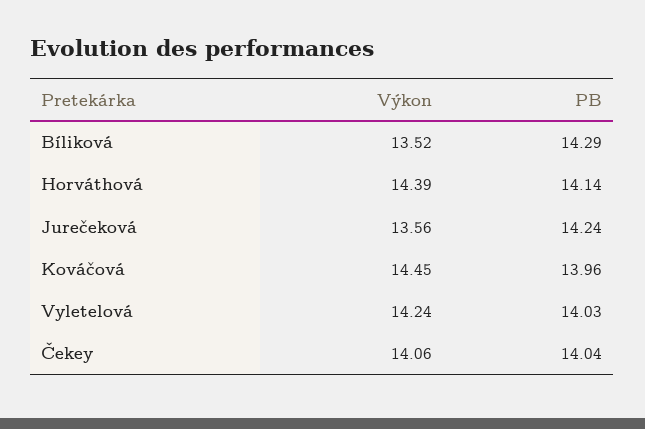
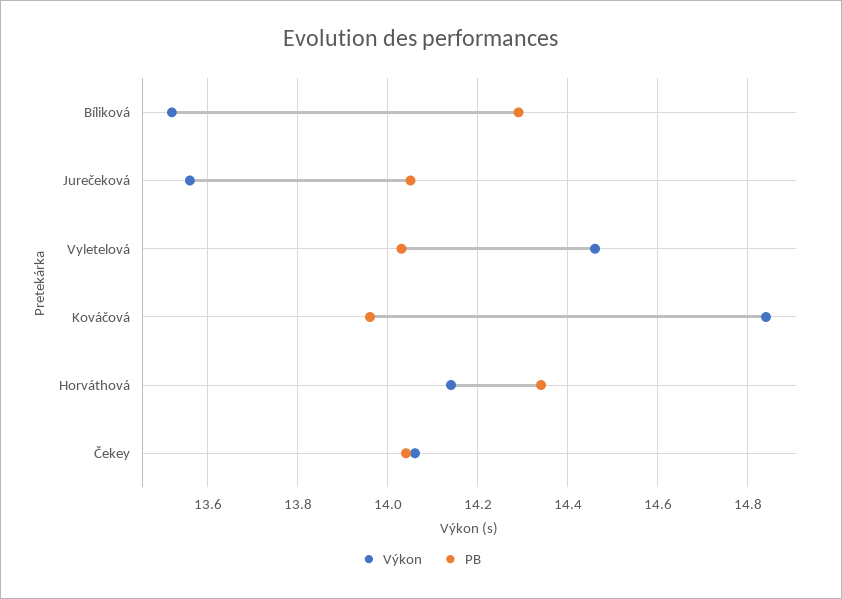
  {
    "Výkon": {
      "Bíliková": 13.52,
-     "Horváthová": 14.39,
+     "Horváthová": 14.15,
      "Jurečeková": 13.56,
-     "Kováčová": 14.45,
+     "Kováčová": 14.85,
-     "Vyletelová": 14.24,
+     "Vyletelová": 14.45,
      "Čekey": 14.06
    },
    "PB": {
      "Bíliková": 14.29,
-     "Horváthová": 14.14,
+     "Horváthová": 14.35,
-     "Jurečeková": 14.24,
+     "Jurečeková": 14.05,
      "Kováčová": 13.96,
      "Vyletelová": 14.03,
      "Čekey": 14.04
    }
  }

